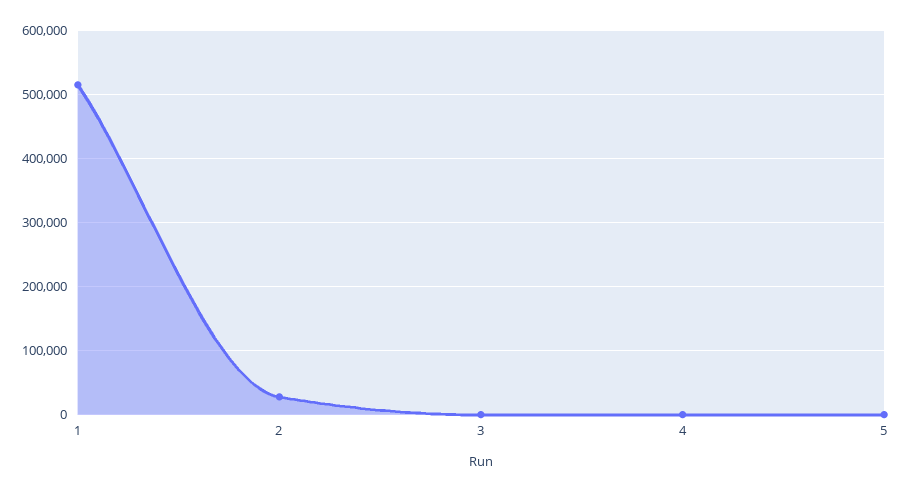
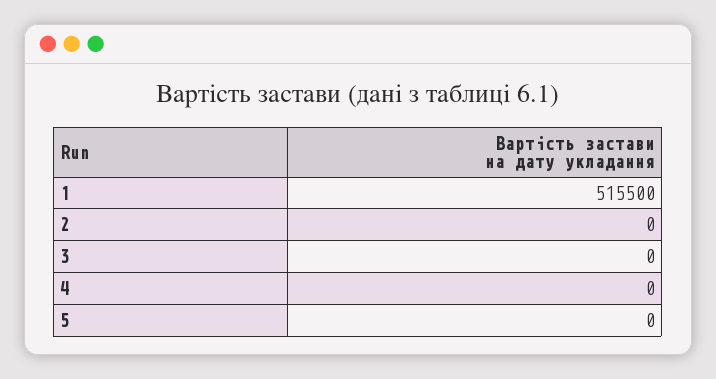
  {
    "1": 515500,
-   "2": 30000,
+   "2": 0,
    "3": 0,
    "4": 0,
    "5": 0
  }

